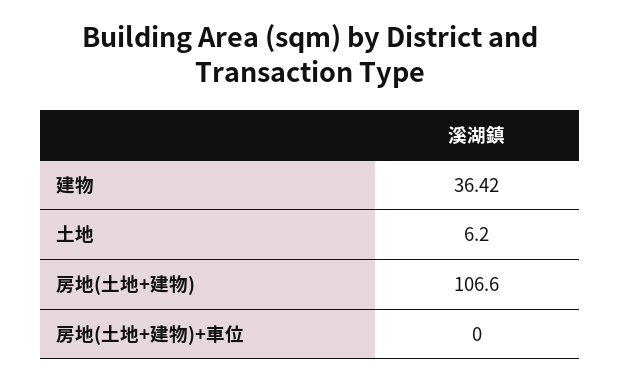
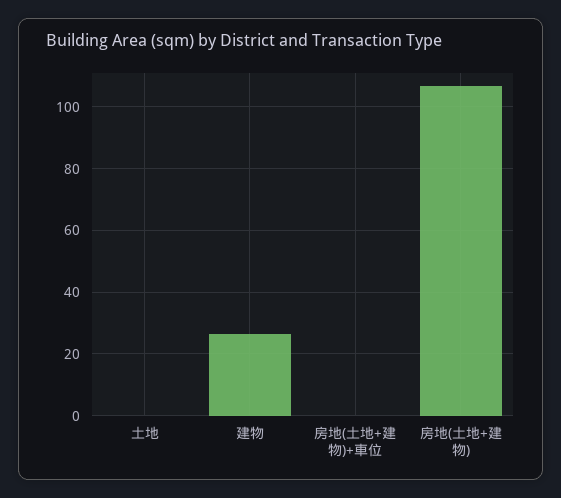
  {
-   "建物": 36.42,
+   "建物": 26,
-   "土地": 6.2,
+   "土地": 0,
    "房地(土地+建物)": 106.6,
    "房地(土地+建物)+車位": 0
  }

